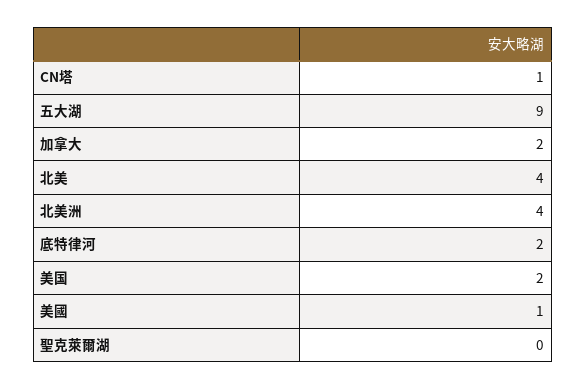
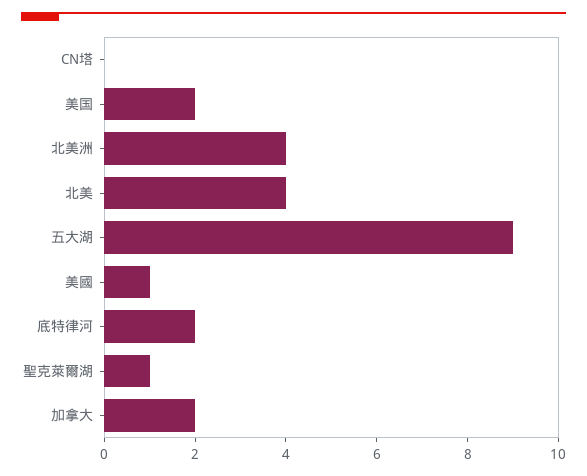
  {
-   "CN塔": 1,
+   "CN塔": 0,
    "五大湖": 9,
    "加拿大": 2,
    "北美": 4,
    "北美洲": 4,
    "底特律河": 2,
    "美国": 2,
    "美國": 1,
-   "聖克萊爾湖": 0
+   "聖克萊爾湖": 1
  }

